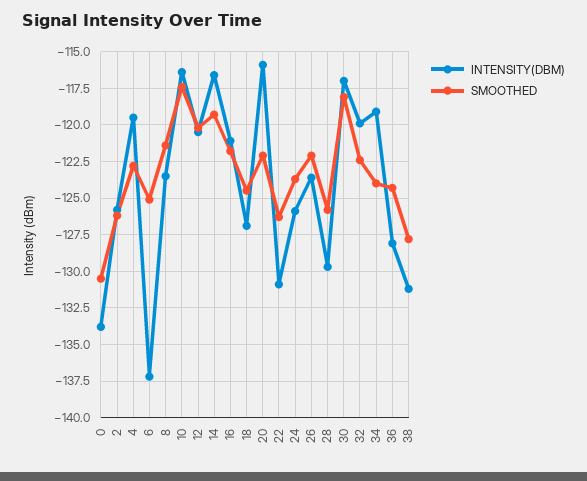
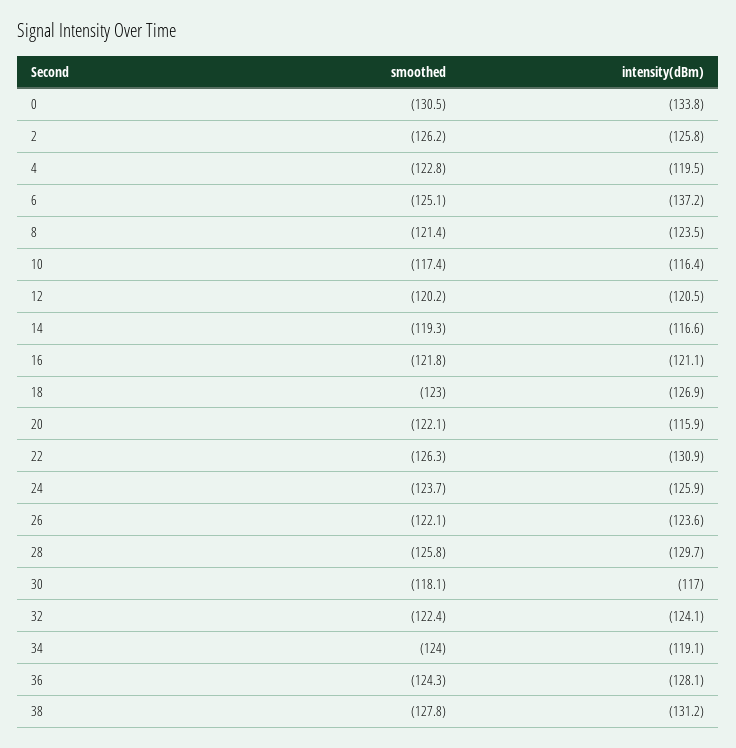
  {
    "INTENSITY(DBM)": {
      "0": -133.8,
      "2": -125.8,
      "4": -119.5,
      "6": -137.2,
      "8": -123.5,
      "10": -116.4,
      "12": -120.5,
      "14": -116.6,
      "16": -121.1,
      "18": -126.9,
      "20": -115.9,
      "22": -130.9,
      "24": -125.9,
      "26": -123.6,
      "28": -129.7,
      "30": -117,
-     "32": -120,
+     "32": -124.1,
      "34": -119.1,
      "36": -128.1,
      "38": -131.2
    },
    "SMOOTHED": {
      "0": -130.5,
      "2": -126.2,
      "4": -122.8,
      "6": -125.1,
      "8": -121.4,
      "10": -117.4,
      "12": -120.2,
      "14": -119.3,
      "16": -121.8,
-     "18": -124.5,
+     "18": -123,
      "20": -122.1,
      "22": -126.3,
      "24": -123.7,
      "26": -122.1,
      "28": -125.8,
      "30": -118.1,
      "32": -122.4,
      "34": -124,
      "36": -124.3,
      "38": -127.8
    }
  }

